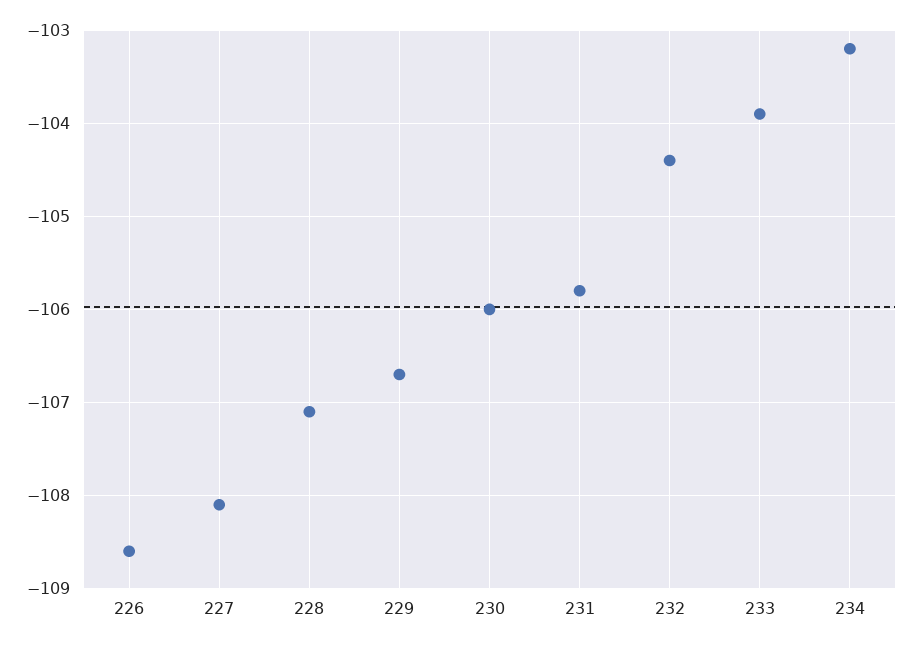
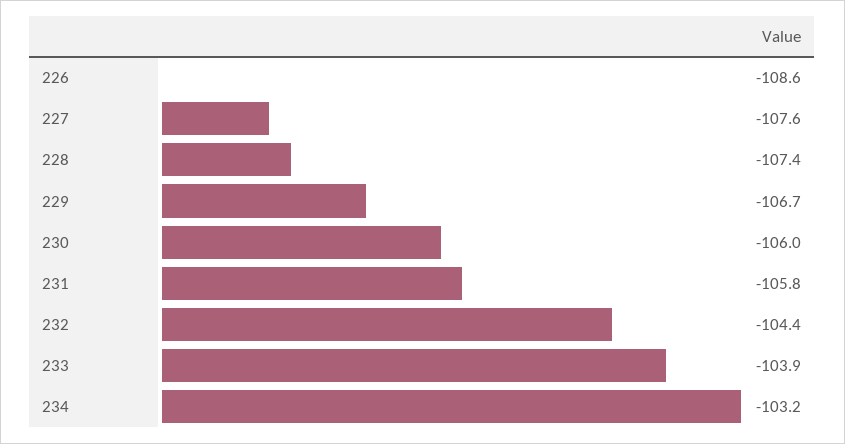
  {
    "226": -108.6,
-   "227": -108.1,
+   "227": -107.6,
-   "228": -107.1,
+   "228": -107.4,
    "229": -106.7,
    "230": -106,
    "231": -105.8,
    "232": -104.4,
    "233": -103.9,
    "234": -103.2
  }

